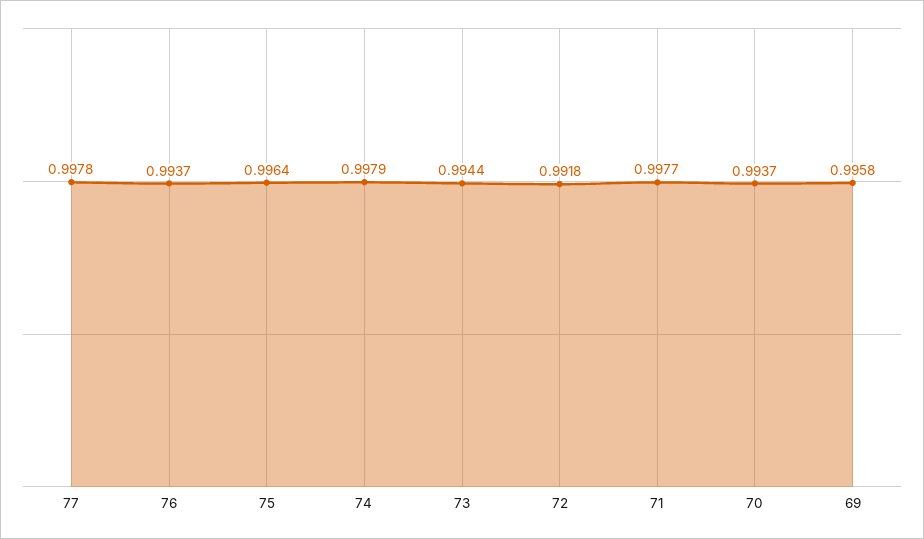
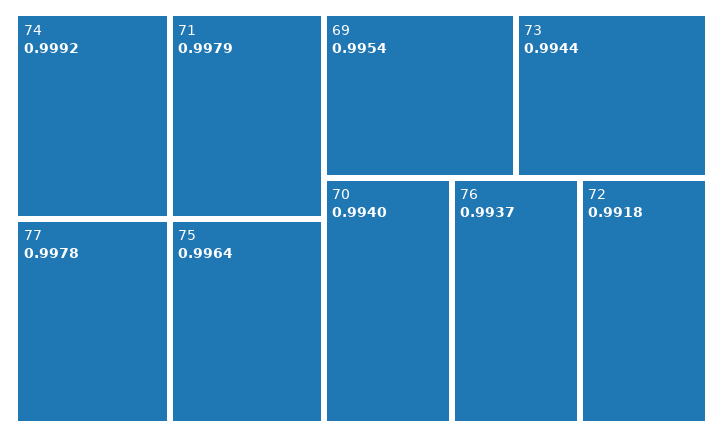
  {
    "77": 0.9978,
    "76": 0.9937,
    "75": 0.9964,
-   "74": 0.9979,
+   "74": 0.9992,
    "73": 0.9944,
    "72": 0.9918,
-   "71": 0.9977,
+   "71": 0.9979,
-   "70": 0.9937,
+   "70": 0.994,
-   "69": 0.9958
+   "69": 0.9954
  }

